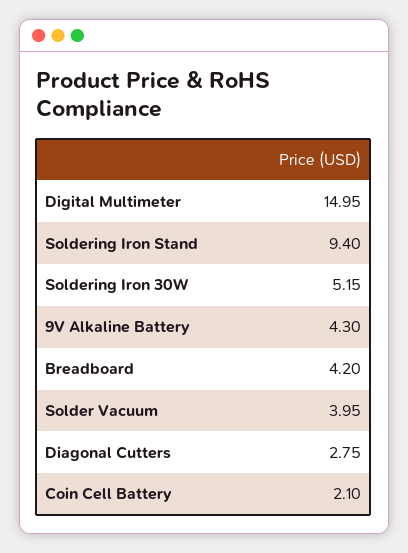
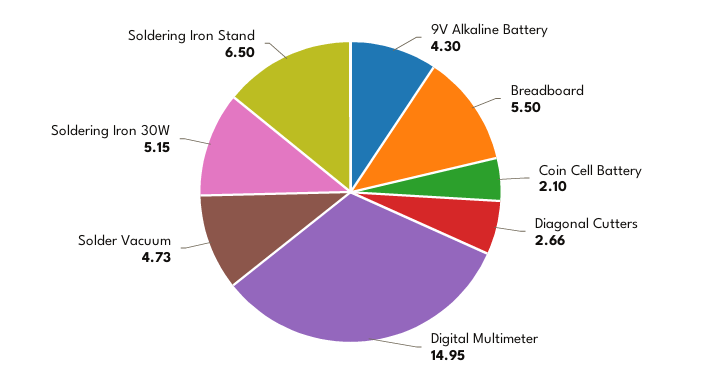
  {
    "Digital Multimeter": 14.95,
-   "Soldering Iron Stand": 9.4,
+   "Soldering Iron Stand": 6.5,
    "Soldering Iron 30W": 5.15,
    "9V Alkaline Battery": 4.3,
-   "Breadboard": 4.2,
+   "Breadboard": 5.5,
-   "Solder Vacuum": 3.95,
+   "Solder Vacuum": 4.73,
-   "Diagonal Cutters": 2.75,
+   "Diagonal Cutters": 2.66,
    "Coin Cell Battery": 2.1
  }

